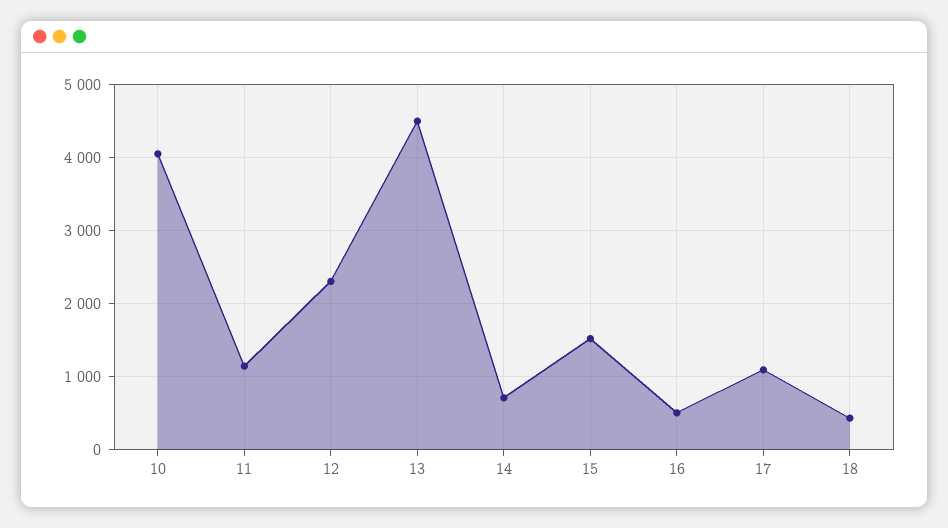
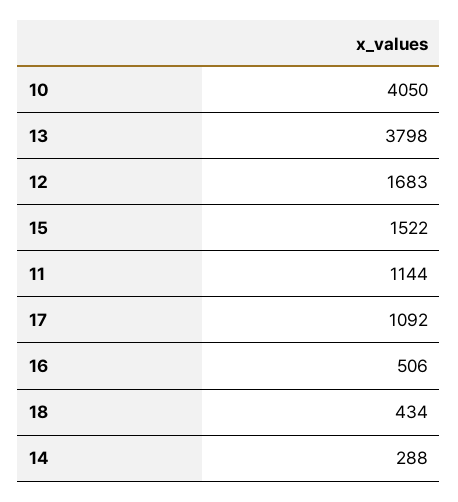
  {
    "10": 4050,
    "11": 1144,
-   "12": 2300,
+   "12": 1683,
-   "13": 4500,
+   "13": 3798,
-   "14": 700,
+   "14": 288,
    "15": 1522,
    "16": 506,
    "17": 1092,
    "18": 434
  }

